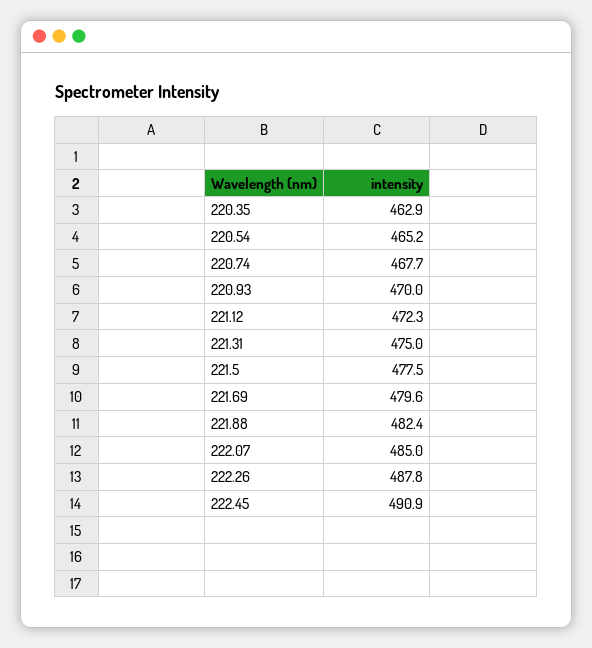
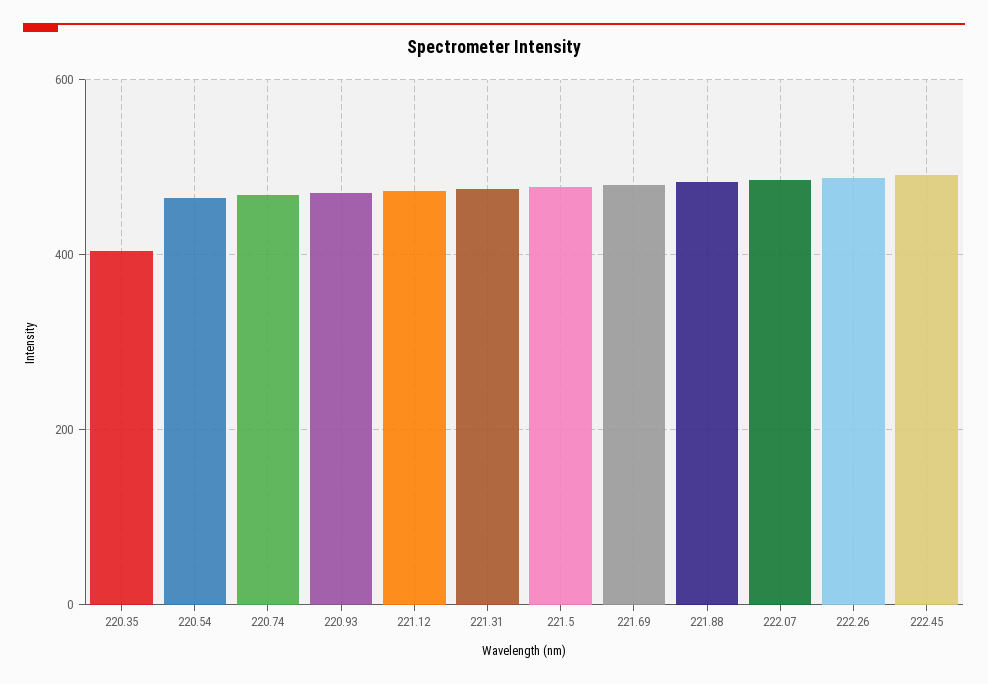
  {
-   "220.35": 462.9,
+   "220.35": 400,
    "220.54": 465.2,
    "220.74": 467.7,
    "220.93": 470,
    "221.12": 472.3,
    "221.31": 475,
    "221.5": 477.5,
    "221.69": 479.6,
    "221.88": 482.4,
    "222.07": 485,
    "222.26": 487.8,
    "222.45": 490.9
  }

